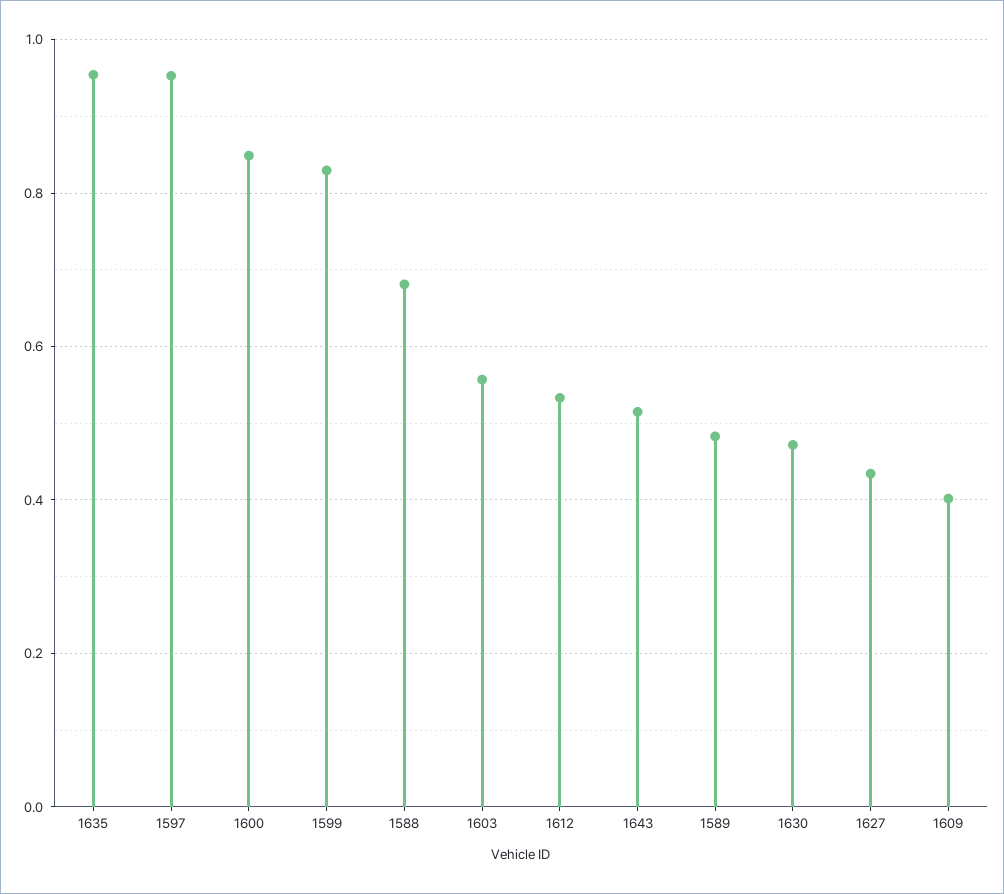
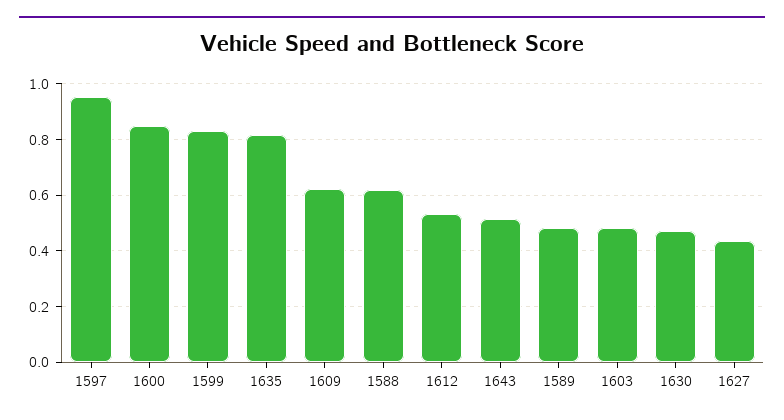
  {
-   "1635": 0.96,
+   "1635": 0.825,
    "1597": 0.96,
    "1600": 0.84,
    "1599": 0.82,
-   "1588": 0.68,
+   "1588": 0.625,
-   "1603": 0.56,
+   "1603": 0.475,
    "1612": 0.54,
    "1643": 0.52,
    "1589": 0.48,
    "1630": 0.48,
    "1627": 0.44,
-   "1609": 0.4
+   "1609": 0.625
  }

